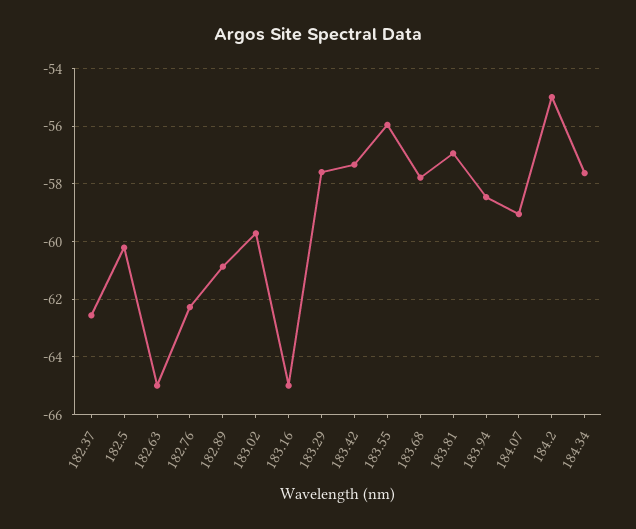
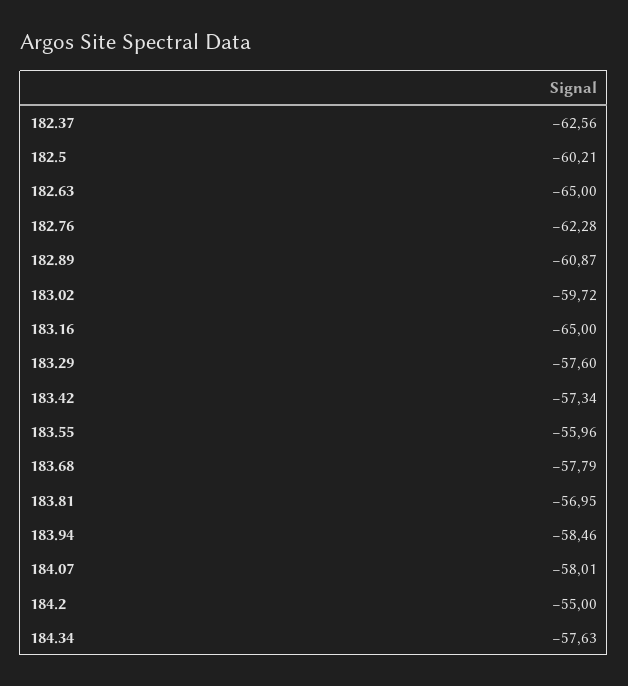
  {
    "182.37": -62.56,
    "182.5": -60.21,
    "182.63": -65,
    "182.76": -62.28,
    "182.89": -60.87,
    "183.02": -59.72,
    "183.16": -65,
    "183.29": -57.6,
    "183.42": -57.34,
    "183.55": -55.96,
    "183.68": -57.79,
    "183.81": -56.95,
    "183.94": -58.46,
-   "184.07": -59,
+   "184.07": -58.01,
    "184.2": -55,
    "184.34": -57.63
  }

